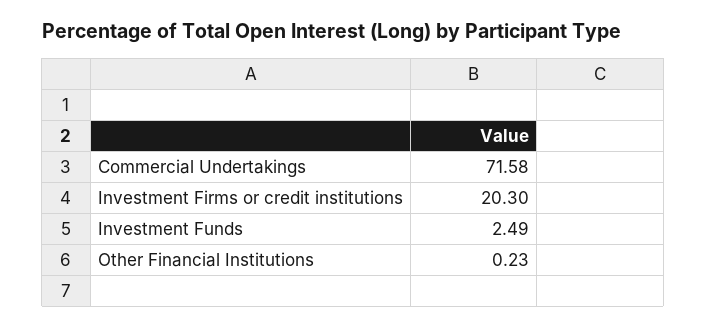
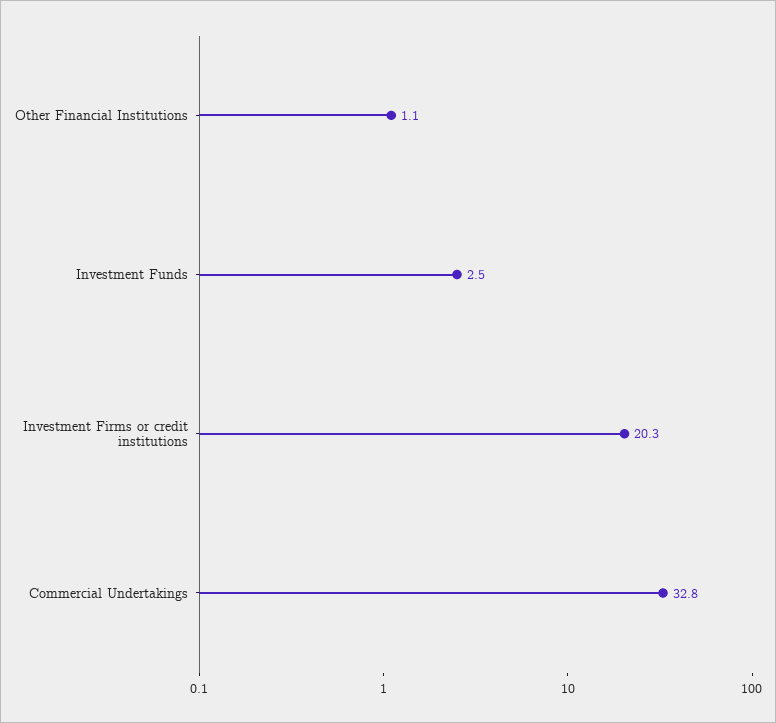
  {
-   "Commercial Undertakings": 71.58,
+   "Commercial Undertakings": 32.8,
    "Investment Firms or credit institutions": 20.3,
    "Investment Funds": 2.49,
-   "Other Financial Institutions": 0.23
+   "Other Financial Institutions": 1.1
  }

